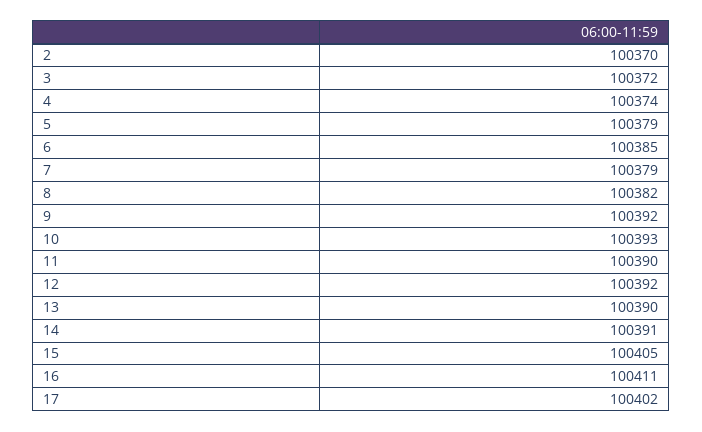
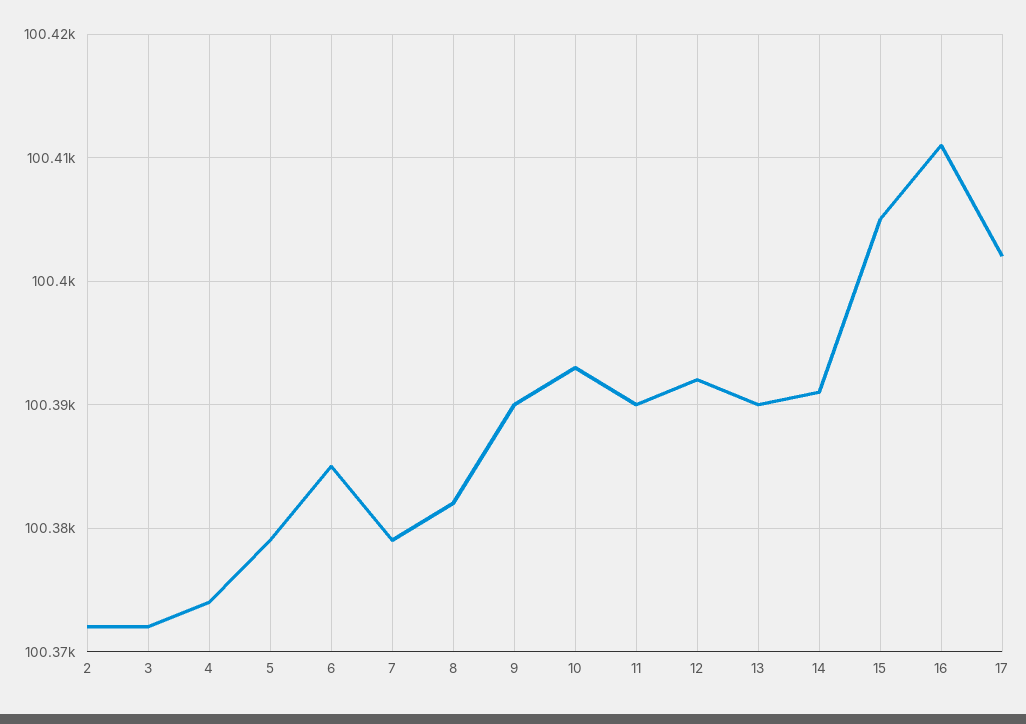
  {
-   "2": 100370,
+   "2": 100372,
    "3": 100372,
    "4": 100374,
    "5": 100379,
    "6": 100385,
    "7": 100379,
    "8": 100382,
-   "9": 100392,
+   "9": 100390,
    "10": 100393,
    "11": 100390,
    "12": 100392,
    "13": 100390,
    "14": 100391,
    "15": 100405,
    "16": 100411,
    "17": 100402
  }

